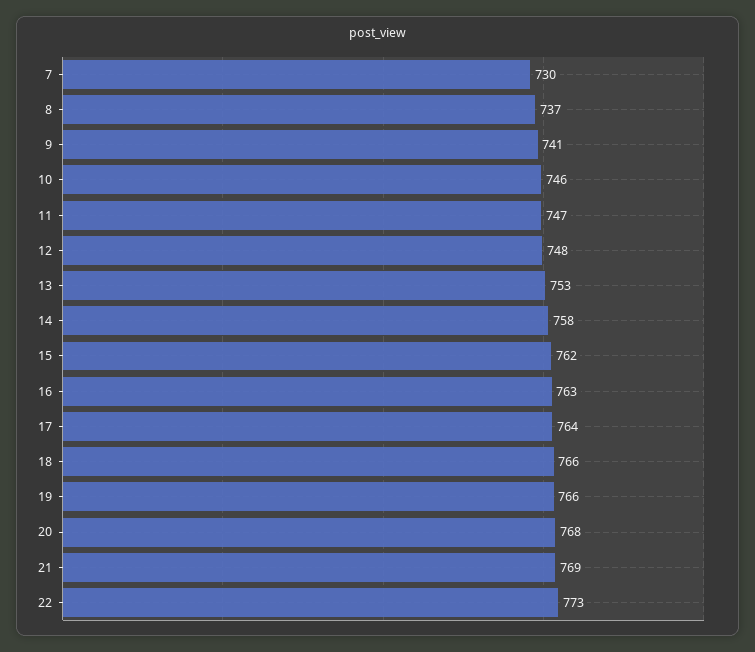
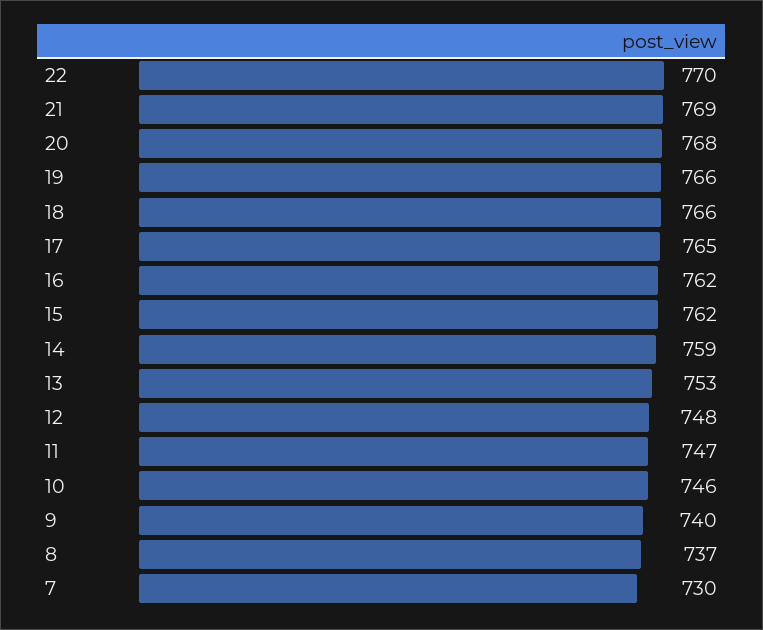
  {
    "7": 730,
    "8": 737,
-   "9": 741,
+   "9": 740,
    "10": 746,
    "11": 747,
    "12": 748,
    "13": 753,
-   "14": 758,
+   "14": 759,
    "15": 762,
-   "16": 763,
+   "16": 762,
-   "17": 764,
+   "17": 765,
    "18": 766,
    "19": 766,
    "20": 768,
    "21": 769,
-   "22": 773
+   "22": 770
  }

